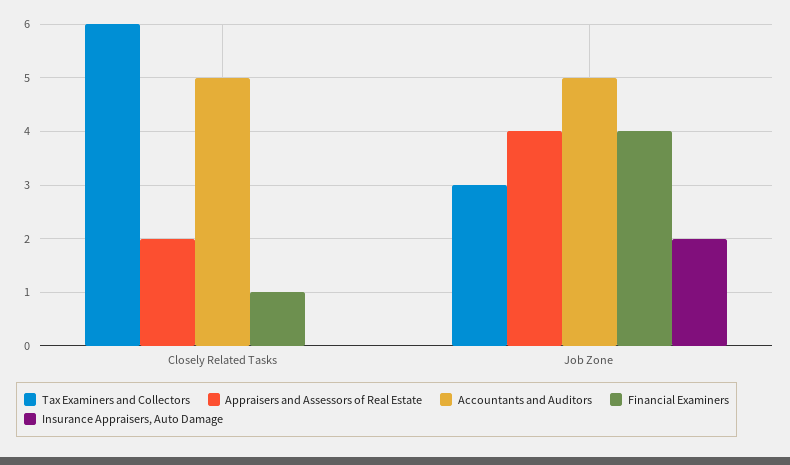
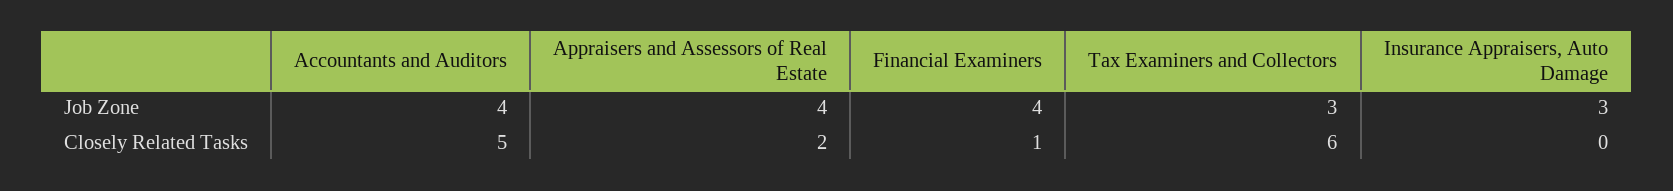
  {
    "Tax Examiners and Collectors": {
      "Closely Related Tasks": 6,
      "Job Zone": 3
    },
    "Appraisers and Assessors of Real Estate": {
      "Closely Related Tasks": 2,
      "Job Zone": 4
    },
    "Accountants and Auditors": {
      "Closely Related Tasks": 5,
-     "Job Zone": 5
+     "Job Zone": 4
    },
    "Financial Examiners": {
      "Closely Related Tasks": 1,
      "Job Zone": 4
    },
    "Insurance Appraisers, Auto Damage": {
      "Closely Related Tasks": 0,
-     "Job Zone": 2
+     "Job Zone": 3
    }
  }

